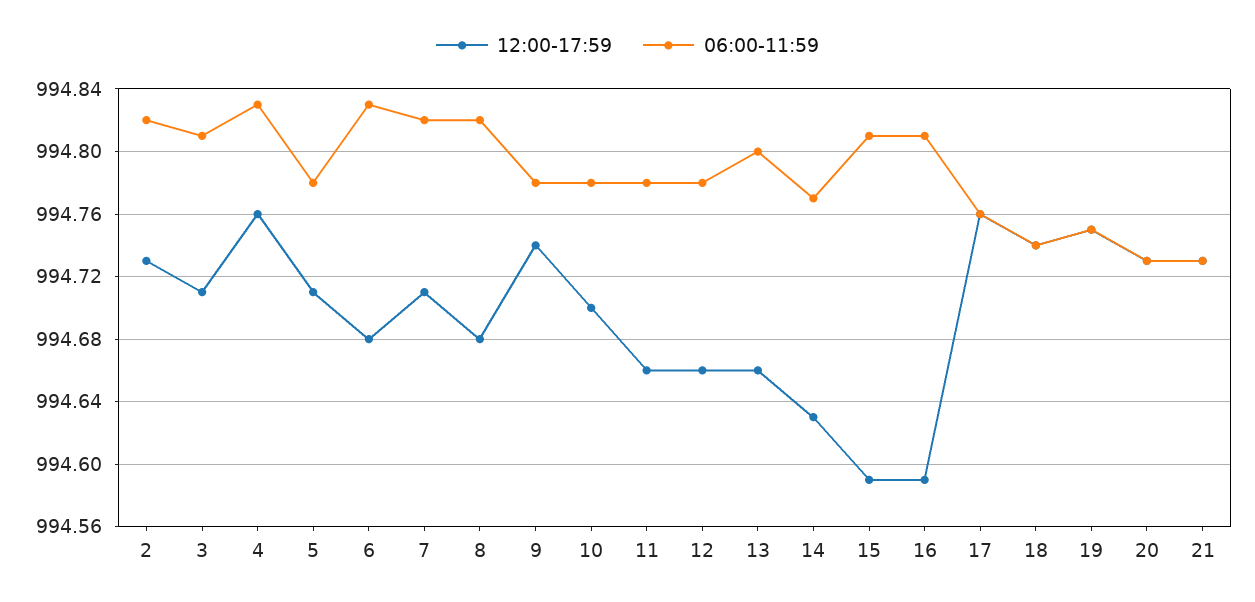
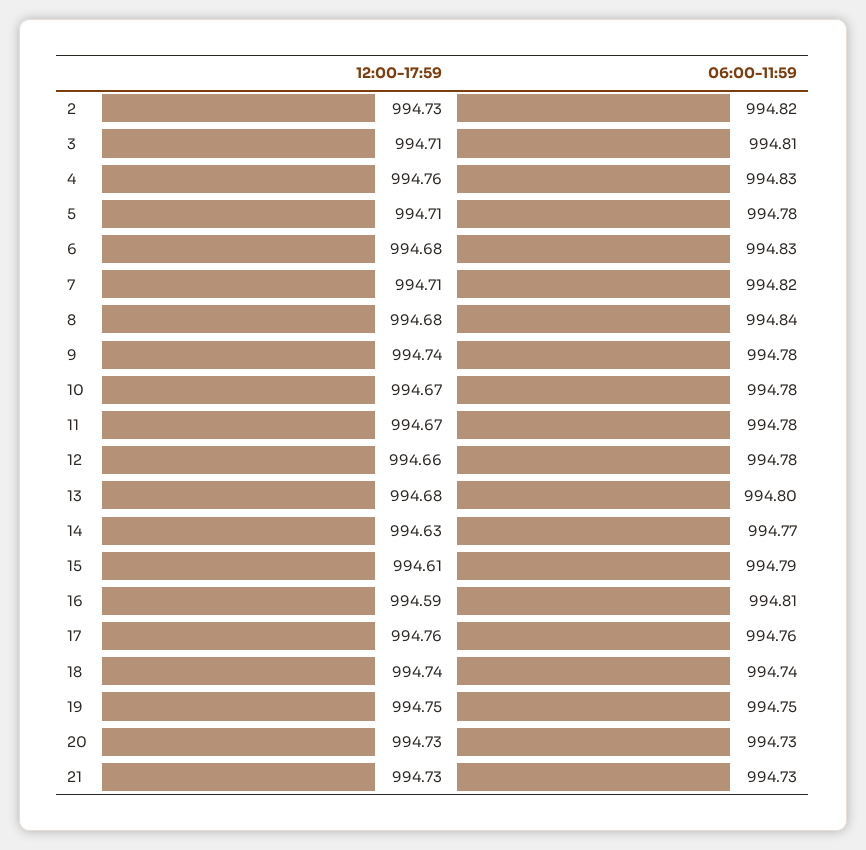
  {
    "12:00-17:59": {
      "2": 994.73,
      "3": 994.71,
      "4": 994.76,
      "5": 994.71,
      "6": 994.68,
      "7": 994.71,
      "8": 994.68,
      "9": 994.74,
-     "10": 994.7,
+     "10": 994.67,
-     "11": 994.66,
+     "11": 994.67,
      "12": 994.66,
-     "13": 994.66,
+     "13": 994.68,
      "14": 994.63,
-     "15": 994.59,
+     "15": 994.61,
      "16": 994.59,
      "17": 994.76,
      "18": 994.74,
      "19": 994.75,
      "20": 994.73,
      "21": 994.73
    },
    "06:00-11:59": {
      "2": 994.82,
      "3": 994.81,
      "4": 994.83,
      "5": 994.78,
      "6": 994.83,
      "7": 994.82,
-     "8": 994.82,
+     "8": 994.84,
      "9": 994.78,
      "10": 994.78,
      "11": 994.78,
      "12": 994.78,
      "13": 994.8,
      "14": 994.77,
-     "15": 994.81,
+     "15": 994.79,
      "16": 994.81,
      "17": 994.76,
      "18": 994.74,
      "19": 994.75,
      "20": 994.73,
      "21": 994.73
    }
  }

